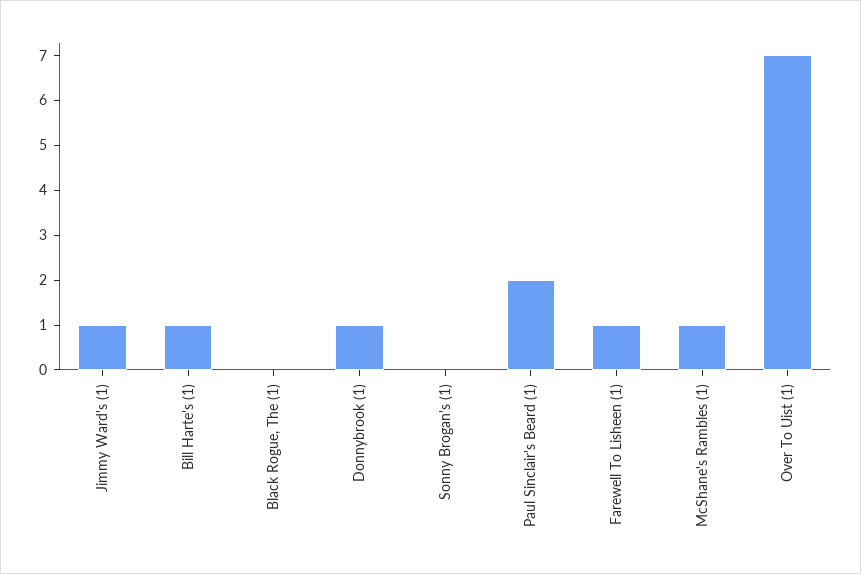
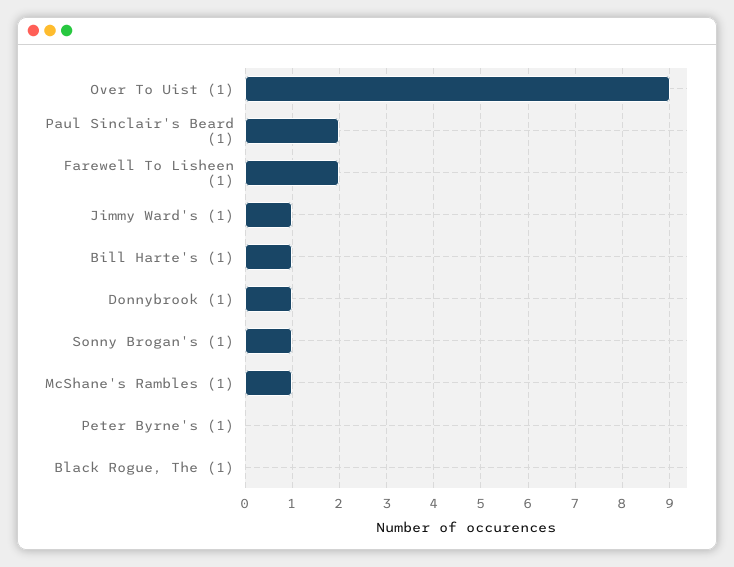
  {
    "Jimmy Ward's (1)": 1,
    "Bill Harte's (1)": 1,
    "Black Rogue, The (1)": 0,
    "Donnybrook (1)": 1,
-   "Sonny Brogan's (1)": 0,
+   "Sonny Brogan's (1)": 1,
    "Paul Sinclair's Beard (1)": 2,
-   "Farewell To Lisheen (1)": 1,
+   "Farewell To Lisheen (1)": 2,
    "McShane's Rambles (1)": 1,
-   "Over To Uist (1)": 7
+   "Over To Uist (1)": 9,
+   "Peter Byrne's (1)": 0
  }

